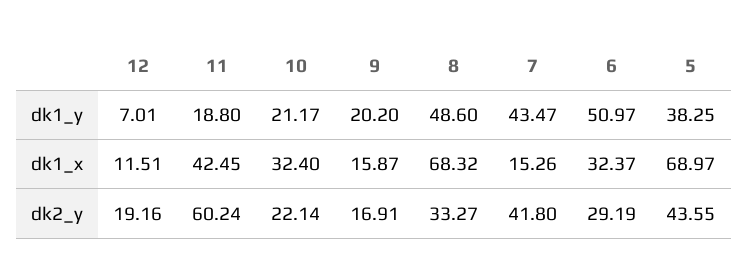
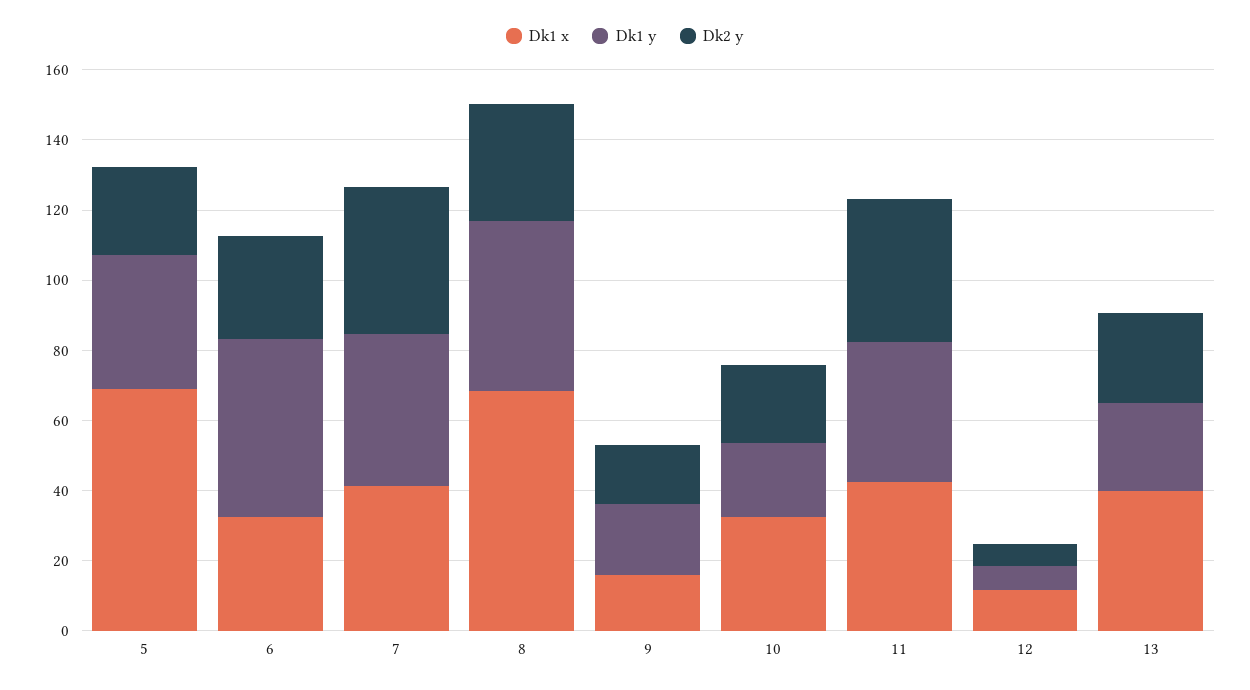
  {
    "dk1_y": {
      "12": 7.01,
-     "11": 18.8,
+     "11": 40,
      "10": 21.17,
      "9": 20.2,
      "8": 48.6,
      "7": 43.47,
      "6": 50.97,
-     "5": 38.25
+     "5": 38.25,
+     "13": 25
    },
    "dk1_x": {
      "12": 11.51,
      "11": 42.45,
      "10": 32.4,
      "9": 15.87,
      "8": 68.32,
-     "7": 15.26,
+     "7": 40,
      "6": 32.37,
-     "5": 68.97
+     "5": 68.97,
+     "13": 40
    },
    "dk2_y": {
-     "12": 19.16,
+     "12": 5,
-     "11": 60.24,
+     "11": 40,
      "10": 22.14,
      "9": 16.91,
      "8": 33.27,
      "7": 41.8,
      "6": 29.19,
-     "5": 43.55
+     "5": 25,
+     "13": 25
    }
  }

